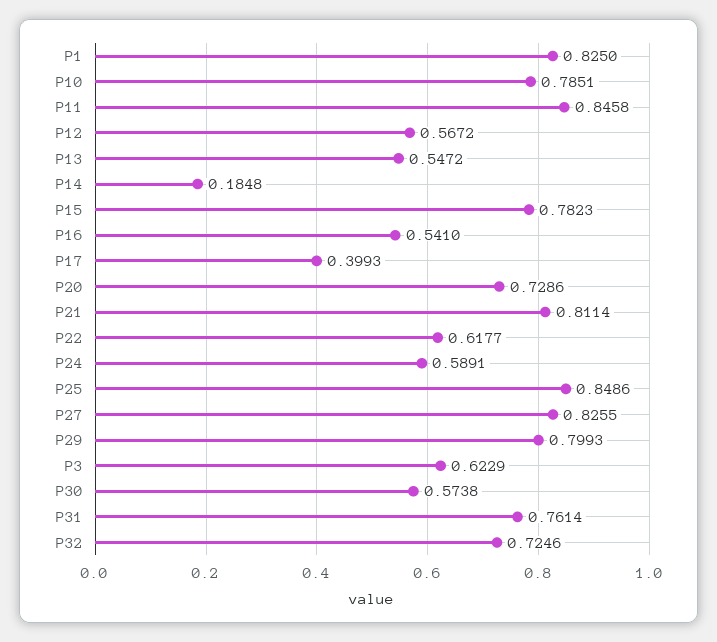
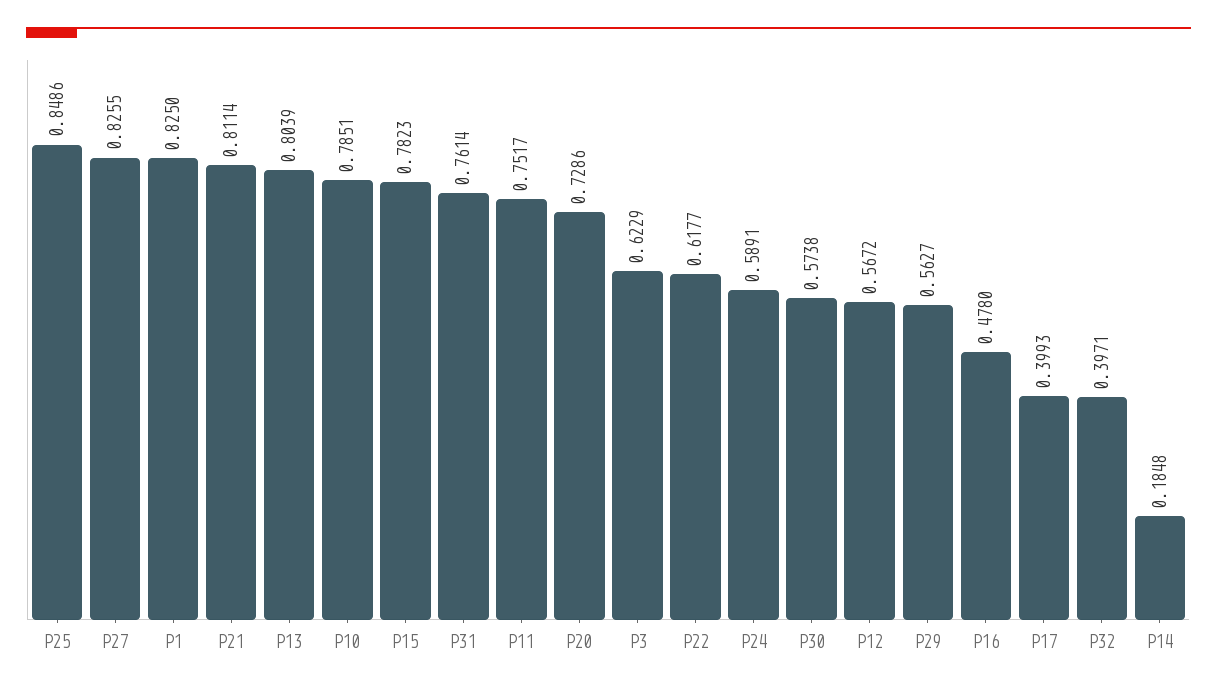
  {
    "P1": 0.825,
    "P10": 0.7851,
-   "P11": 0.8458,
+   "P11": 0.7517,
    "P12": 0.5672,
-   "P13": 0.5472,
+   "P13": 0.8039,
    "P14": 0.1848,
    "P15": 0.7823,
-   "P16": 0.541,
+   "P16": 0.478,
    "P17": 0.3993,
    "P20": 0.7286,
    "P21": 0.8114,
    "P22": 0.6177,
    "P24": 0.5891,
    "P25": 0.8486,
    "P27": 0.8255,
-   "P29": 0.7993,
+   "P29": 0.5627,
    "P3": 0.6229,
    "P30": 0.5738,
    "P31": 0.7614,
-   "P32": 0.7246
+   "P32": 0.3971
  }

